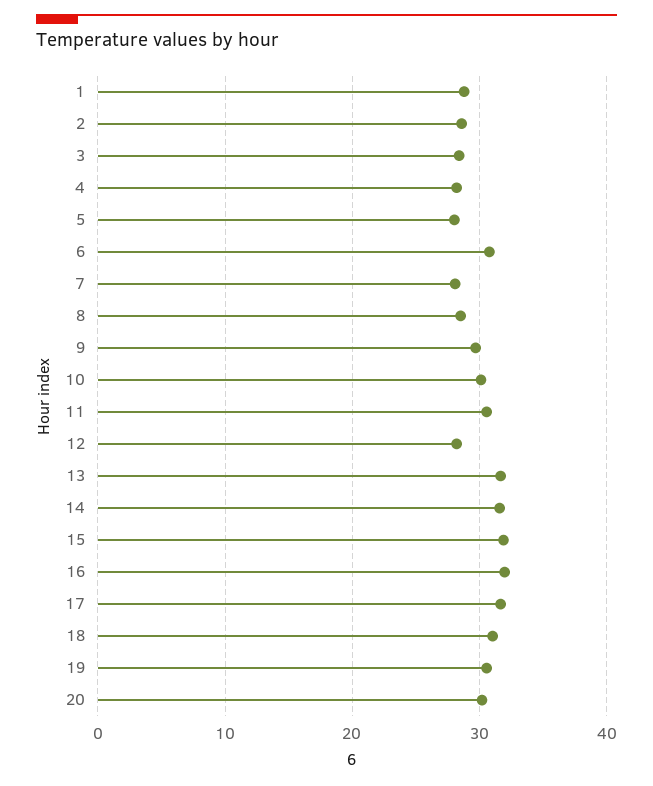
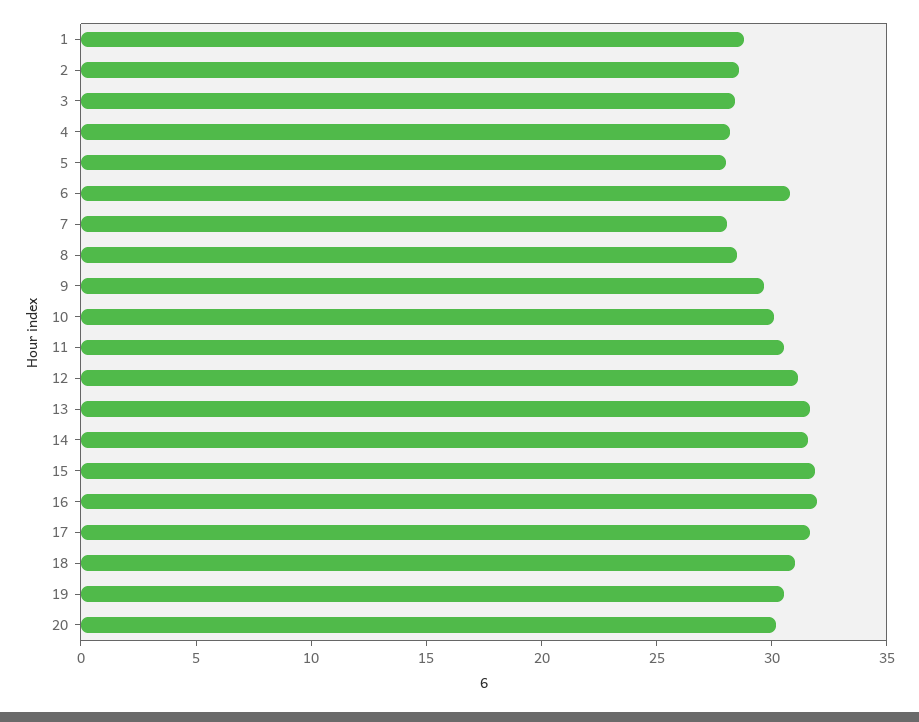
  {
    "1": 29,
    "2": 29,
    "3": 28,
    "4": 28,
    "5": 28,
    "6": 31,
    "7": 28,
    "8": 29,
    "9": 30,
    "10": 30,
    "11": 31,
-   "12": 28,
+   "12": 31,
    "13": 32,
    "14": 32,
    "15": 32,
    "16": 32,
    "17": 32,
    "18": 31,
    "19": 31,
    "20": 30
  }

